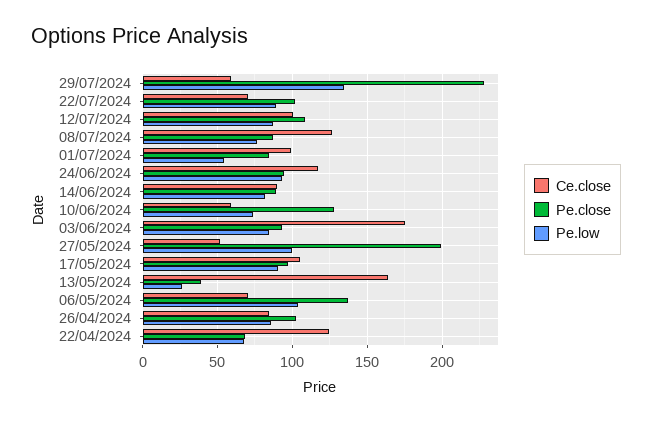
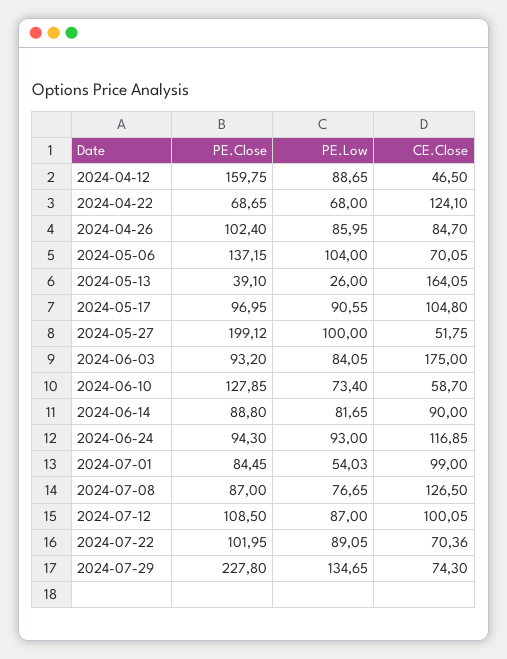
  {
    "Ce.close": {
-     "29/07/2024": 60,
+     "29/07/2024": 74.3,
      "22/07/2024": 70.36,
      "12/07/2024": 100.05,
      "08/07/2024": 126.5,
      "01/07/2024": 99,
      "24/06/2024": 116.85,
      "14/06/2024": 90,
      "10/06/2024": 58.7,
      "03/06/2024": 175,
      "27/05/2024": 51.75,
      "17/05/2024": 104.8,
      "13/05/2024": 164.05,
      "06/05/2024": 70.05,
      "26/04/2024": 84.7,
-     "22/04/2024": 124.1
+     "22/04/2024": 124.1,
+     "2024-04-12": 46.5
    },
    "Pe.close": {
      "29/07/2024": 227.8,
      "22/07/2024": 101.95,
      "12/07/2024": 108.5,
      "08/07/2024": 87,
      "01/07/2024": 84.45,
      "24/06/2024": 94.3,
      "14/06/2024": 88.8,
      "10/06/2024": 127.85,
      "03/06/2024": 93.2,
      "27/05/2024": 199.12,
      "17/05/2024": 96.95,
      "13/05/2024": 39.1,
      "06/05/2024": 137.15,
      "26/04/2024": 102.4,
-     "22/04/2024": 68.65
+     "22/04/2024": 68.65,
+     "2024-04-12": 159.75
    },
    "Pe.low": {
      "29/07/2024": 134.65,
      "22/07/2024": 89.05,
      "12/07/2024": 87,
      "08/07/2024": 76.65,
      "01/07/2024": 54.03,
      "24/06/2024": 93,
      "14/06/2024": 81.65,
      "10/06/2024": 73.4,
      "03/06/2024": 84.05,
      "27/05/2024": 100,
      "17/05/2024": 90.55,
      "13/05/2024": 26,
      "06/05/2024": 104,
      "26/04/2024": 85.95,
-     "22/04/2024": 68
+     "22/04/2024": 68,
+     "2024-04-12": 88.65
    }
  }

